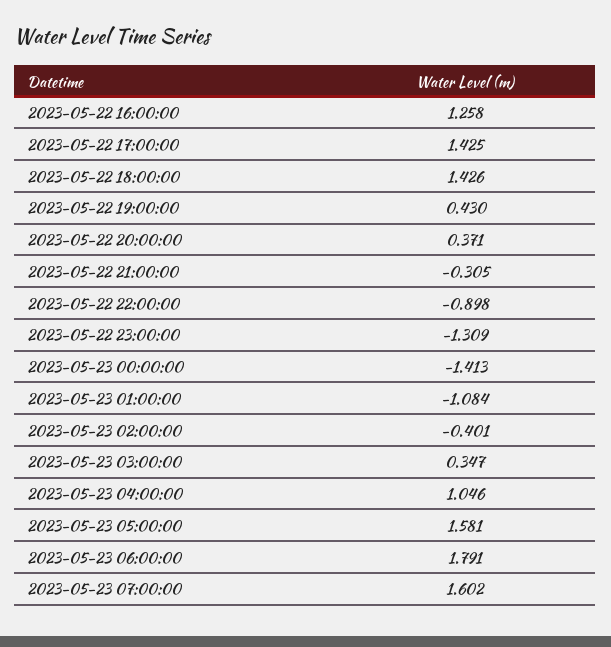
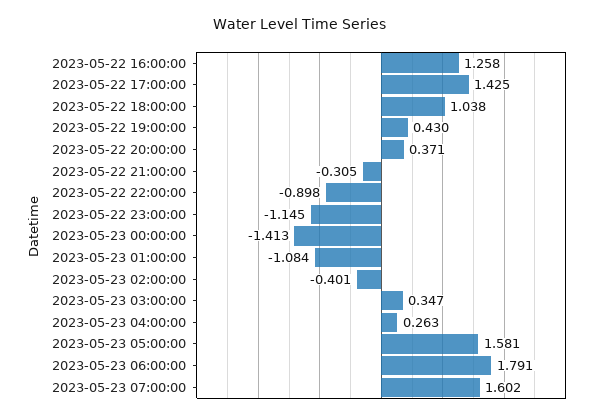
  {
    "2023-05-22 16:00:00": 1.258,
    "2023-05-22 17:00:00": 1.425,
-   "2023-05-22 18:00:00": 1.426,
+   "2023-05-22 18:00:00": 1.038,
    "2023-05-22 19:00:00": 0.43,
    "2023-05-22 20:00:00": 0.371,
    "2023-05-22 21:00:00": -0.305,
    "2023-05-22 22:00:00": -0.898,
-   "2023-05-22 23:00:00": -1.309,
+   "2023-05-22 23:00:00": -1.145,
    "2023-05-23 00:00:00": -1.413,
    "2023-05-23 01:00:00": -1.084,
    "2023-05-23 02:00:00": -0.401,
    "2023-05-23 03:00:00": 0.347,
-   "2023-05-23 04:00:00": 1.046,
+   "2023-05-23 04:00:00": 0.263,
    "2023-05-23 05:00:00": 1.581,
    "2023-05-23 06:00:00": 1.791,
    "2023-05-23 07:00:00": 1.602
  }

